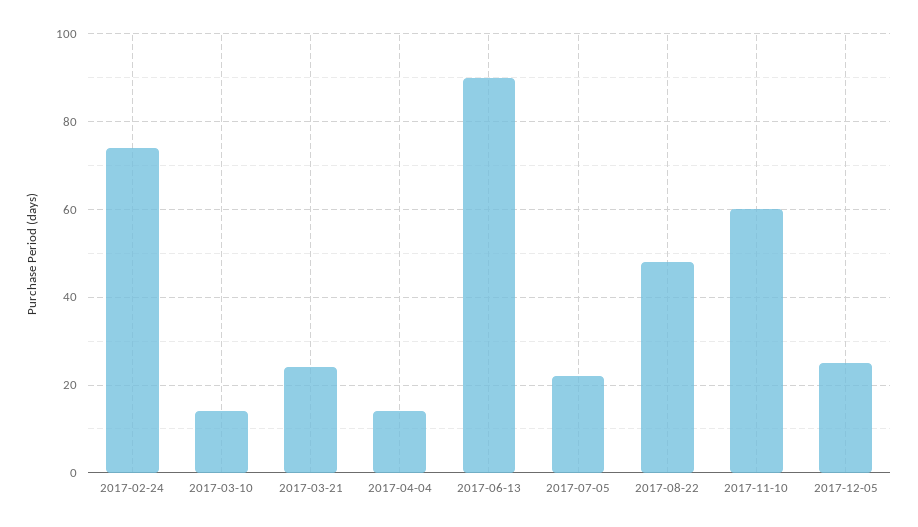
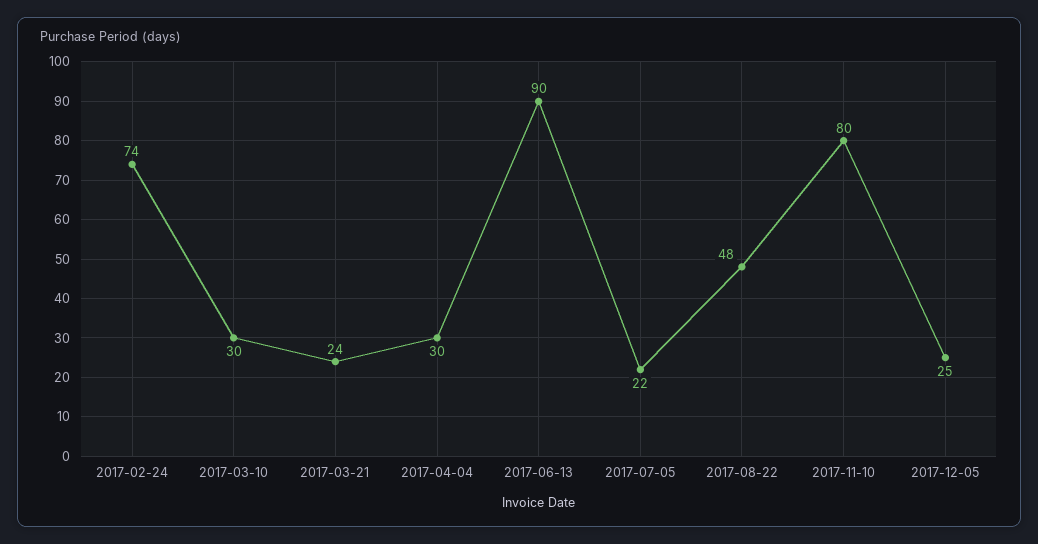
  {
    "2017-02-24": 74,
-   "2017-03-10": 15,
+   "2017-03-10": 30,
    "2017-03-21": 24,
-   "2017-04-04": 15,
+   "2017-04-04": 30,
    "2017-06-13": 90,
    "2017-07-05": 22,
    "2017-08-22": 48,
-   "2017-11-10": 60,
+   "2017-11-10": 80,
    "2017-12-05": 25
  }

